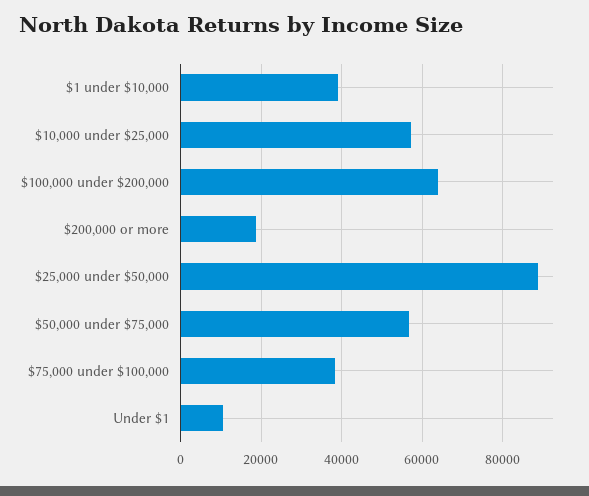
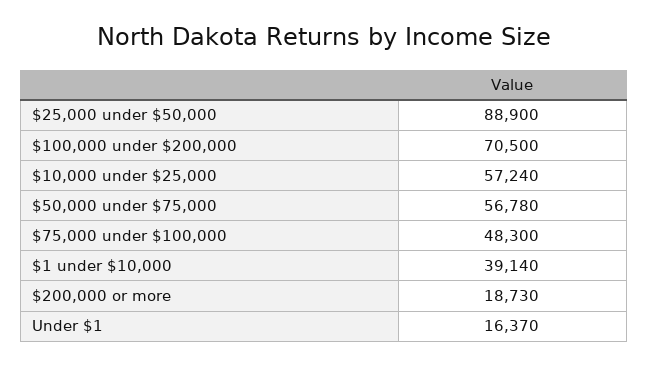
  {
    "$1 under $10,000": 39140,
    "$10,000 under $25,000": 57240,
-   "$100,000 under $200,000": 64000,
+   "$100,000 under $200,000": 70500,
    "$200,000 or more": 18730,
    "$25,000 under $50,000": 88900,
    "$50,000 under $75,000": 56780,
-   "$75,000 under $100,000": 38000,
+   "$75,000 under $100,000": 48300,
-   "Under $1": 10000
+   "Under $1": 16370
  }

